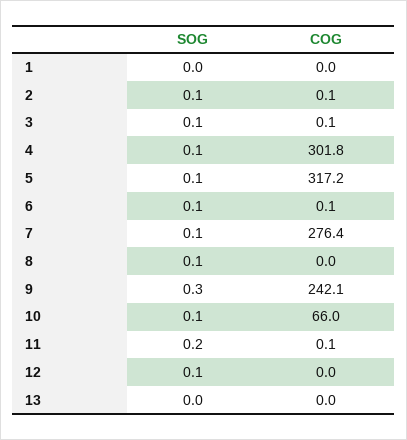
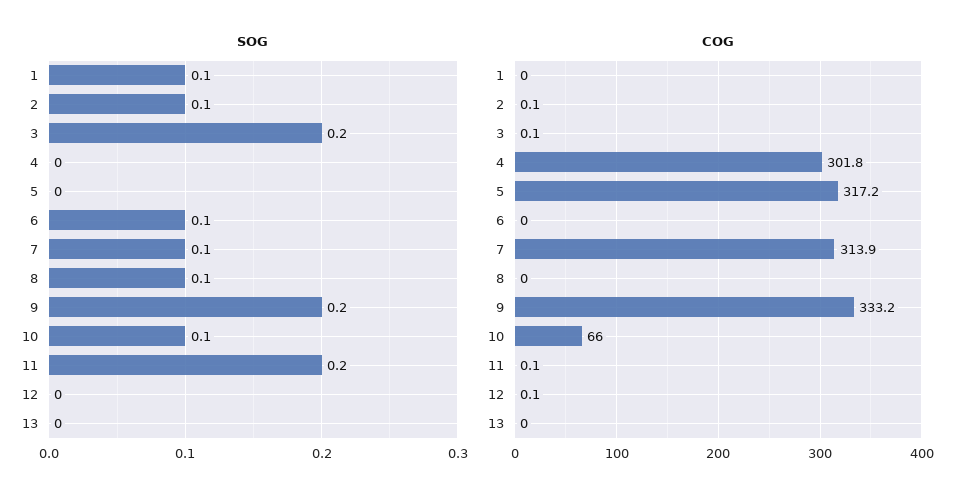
  {
    "SOG": {
-     "1": 0,
+     "1": 0.1,
      "2": 0.1,
-     "3": 0.1,
+     "3": 0.2,
-     "4": 0.1,
+     "4": 0,
-     "5": 0.1,
+     "5": 0,
      "6": 0.1,
      "7": 0.1,
      "8": 0.1,
-     "9": 0.3,
+     "9": 0.2,
      "10": 0.1,
      "11": 0.2,
-     "12": 0.1,
+     "12": 0,
      "13": 0
    },
    "COG": {
      "1": 0,
      "2": 0.1,
      "3": 0.1,
      "4": 301.8,
      "5": 317.2,
-     "6": 0.1,
+     "6": 0,
-     "7": 276.4,
+     "7": 313.9,
      "8": 0,
-     "9": 242.1,
+     "9": 333.2,
      "10": 66,
      "11": 0.1,
-     "12": 0,
+     "12": 0.1,
      "13": 0
    }
  }

